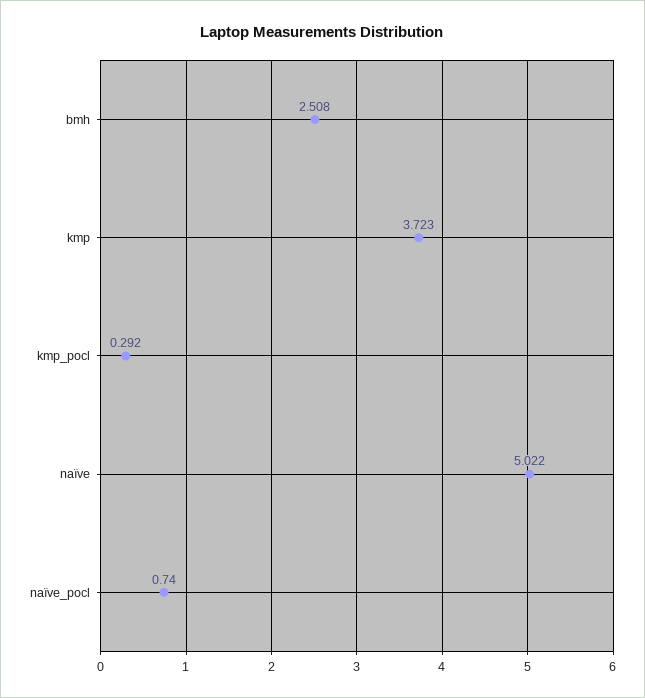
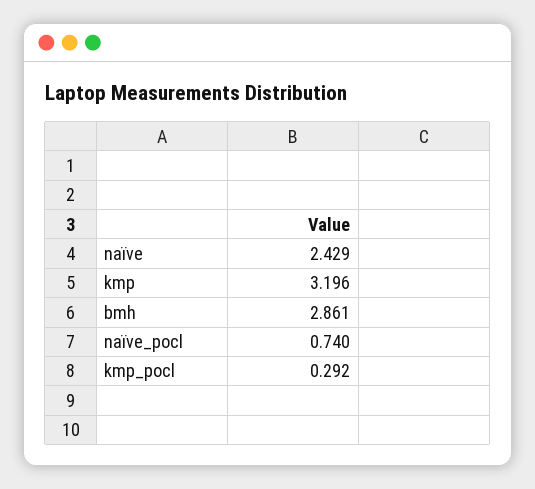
  {
-   "bmh": 2.508,
+   "bmh": 2.861,
-   "kmp": 3.723,
+   "kmp": 3.196,
    "kmp_pocl": 0.292,
-   "naïve": 5.022,
+   "naïve": 2.429,
    "naïve_pocl": 0.74
  }

